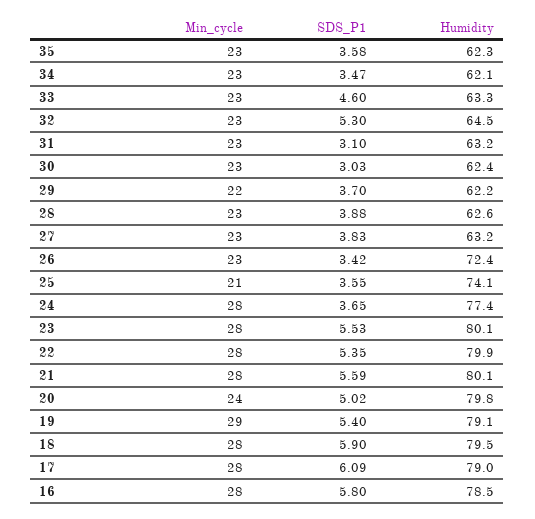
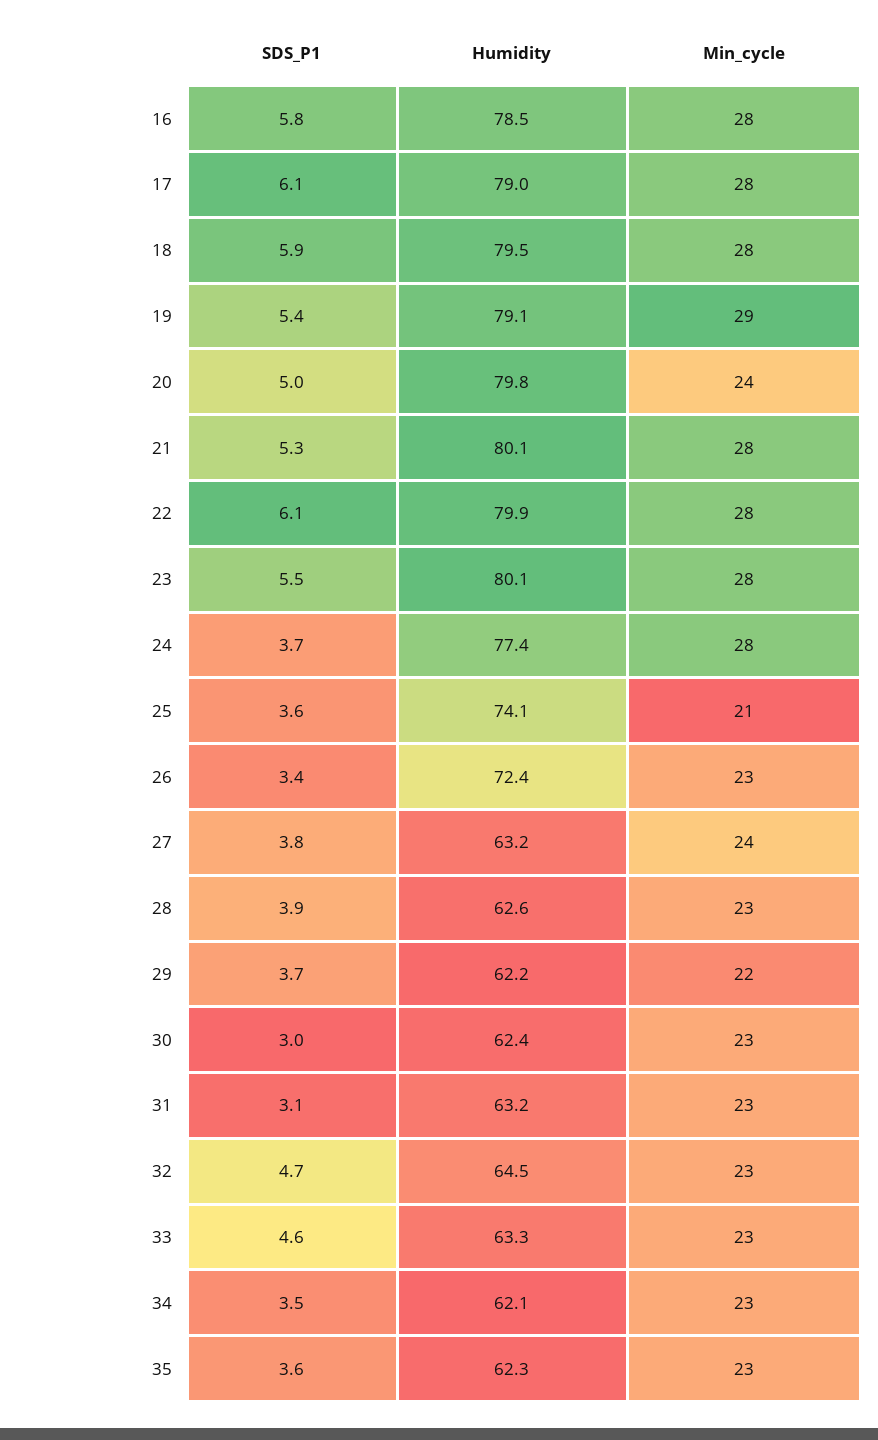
  {
    "Min_cycle": {
      "35": 23,
      "34": 23,
      "33": 23,
      "32": 23,
      "31": 23,
      "30": 23,
      "29": 22,
      "28": 23,
-     "27": 23,
+     "27": 24,
      "26": 23,
      "25": 21,
      "24": 28,
      "23": 28,
      "22": 28,
      "21": 28,
      "20": 24,
      "19": 29,
      "18": 28,
      "17": 28,
      "16": 28
    },
    "SDS_P1": {
      "35": 3.58,
      "34": 3.47,
      "33": 4.6,
-     "32": 5.3,
+     "32": 4.7,
      "31": 3.1,
      "30": 3.03,
      "29": 3.7,
      "28": 3.88,
      "27": 3.83,
      "26": 3.42,
      "25": 3.55,
      "24": 3.65,
      "23": 5.53,
-     "22": 5.35,
+     "22": 6.1,
-     "21": 5.59,
+     "21": 5.3,
      "20": 5.02,
      "19": 5.4,
      "18": 5.9,
      "17": 6.09,
      "16": 5.8
    },
    "Humidity": {
      "35": 62.3,
      "34": 62.1,
      "33": 63.3,
      "32": 64.5,
      "31": 63.2,
      "30": 62.4,
      "29": 62.2,
      "28": 62.6,
      "27": 63.2,
      "26": 72.4,
      "25": 74.1,
      "24": 77.4,
      "23": 80.1,
      "22": 79.9,
      "21": 80.1,
      "20": 79.8,
      "19": 79.1,
      "18": 79.5,
      "17": 79,
      "16": 78.5
    }
  }

